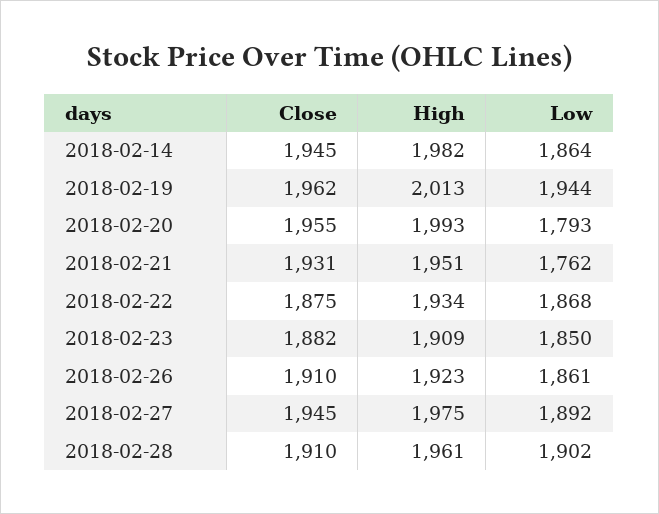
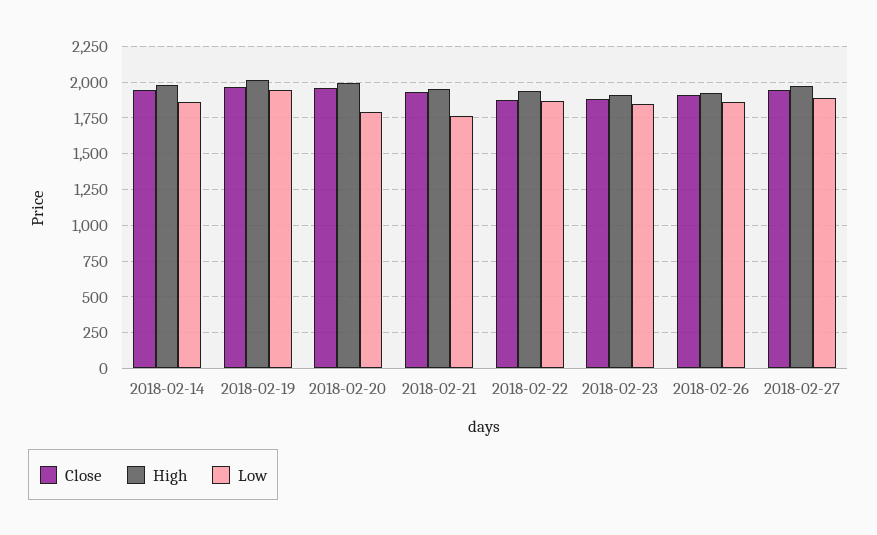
  {
    "Close": {
      "2018-02-14": 1945,
      "2018-02-19": 1962,
      "2018-02-20": 1955,
      "2018-02-21": 1931,
      "2018-02-22": 1875,
      "2018-02-23": 1882,
      "2018-02-26": 1910,
-     "2018-02-27": 1945,
+     "2018-02-27": 1945
-     "2018-02-28": 1910
    },
    "High": {
      "2018-02-14": 1982,
      "2018-02-19": 2013,
      "2018-02-20": 1993,
      "2018-02-21": 1951,
      "2018-02-22": 1934,
      "2018-02-23": 1909,
      "2018-02-26": 1923,
-     "2018-02-27": 1975,
+     "2018-02-27": 1975
-     "2018-02-28": 1961
    },
    "Low": {
      "2018-02-14": 1864,
      "2018-02-19": 1944,
      "2018-02-20": 1793,
      "2018-02-21": 1762,
      "2018-02-22": 1868,
      "2018-02-23": 1850,
      "2018-02-26": 1861,
-     "2018-02-27": 1892,
+     "2018-02-27": 1892
-     "2018-02-28": 1902
    }
  }

